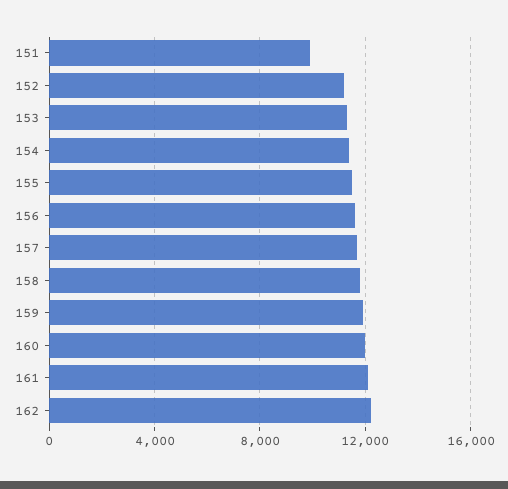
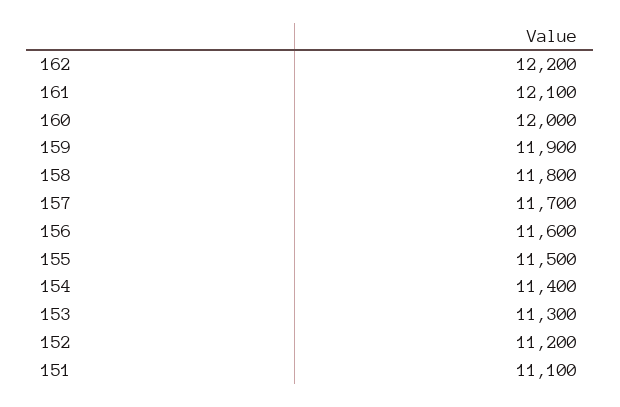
  {
-   "151": 10000,
+   "151": 11100,
    "152": 11200,
    "153": 11300,
    "154": 11400,
    "155": 11500,
    "156": 11600,
    "157": 11700,
    "158": 11800,
    "159": 11900,
    "160": 12000,
    "161": 12100,
    "162": 12200
  }

